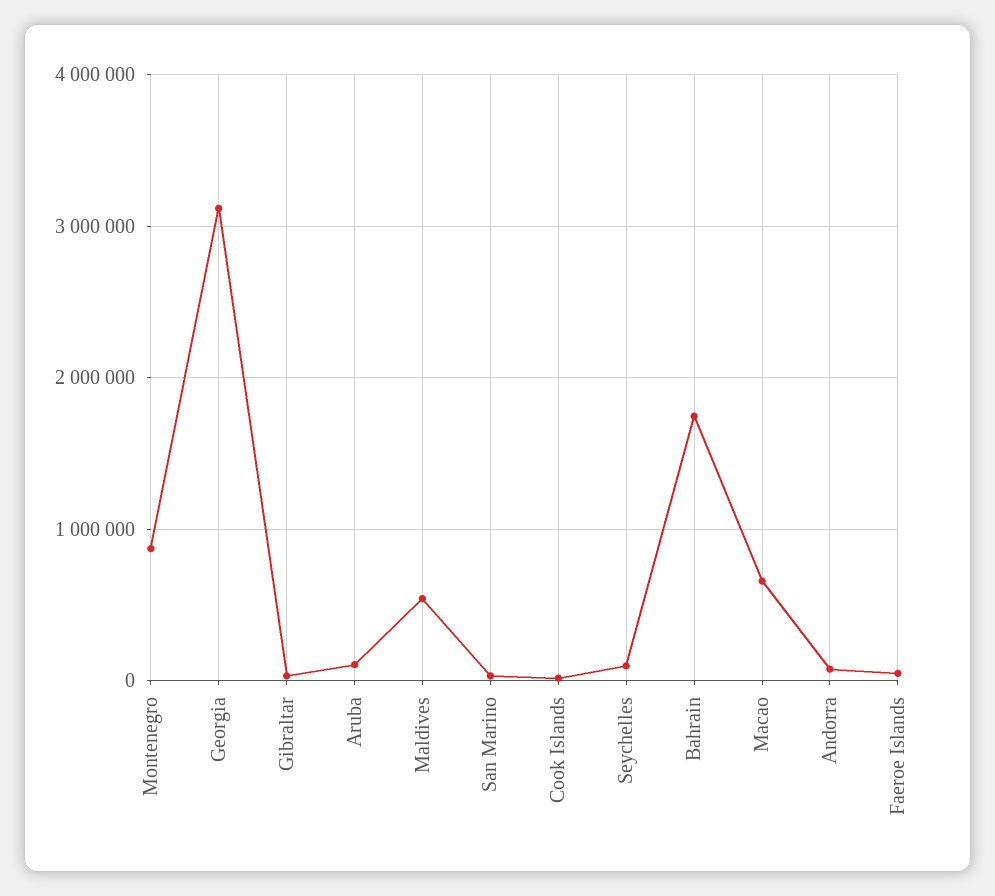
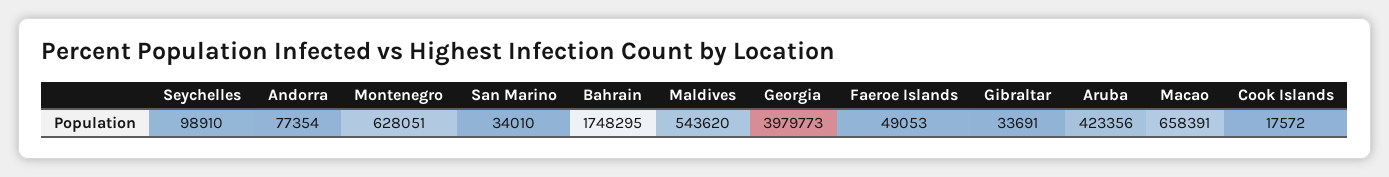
  {
-   "Montenegro": 900000,
+   "Montenegro": 628051,
-   "Georgia": 3100000,
+   "Georgia": 3979773,
    "Gibraltar": 33691,
-   "Aruba": 100000,
+   "Aruba": 423356,
    "Maldives": 543620,
    "San Marino": 34010,
    "Cook Islands": 17572,
    "Seychelles": 98910,
    "Bahrain": 1748295,
    "Macao": 658391,
    "Andorra": 77354,
    "Faeroe Islands": 49053
  }

